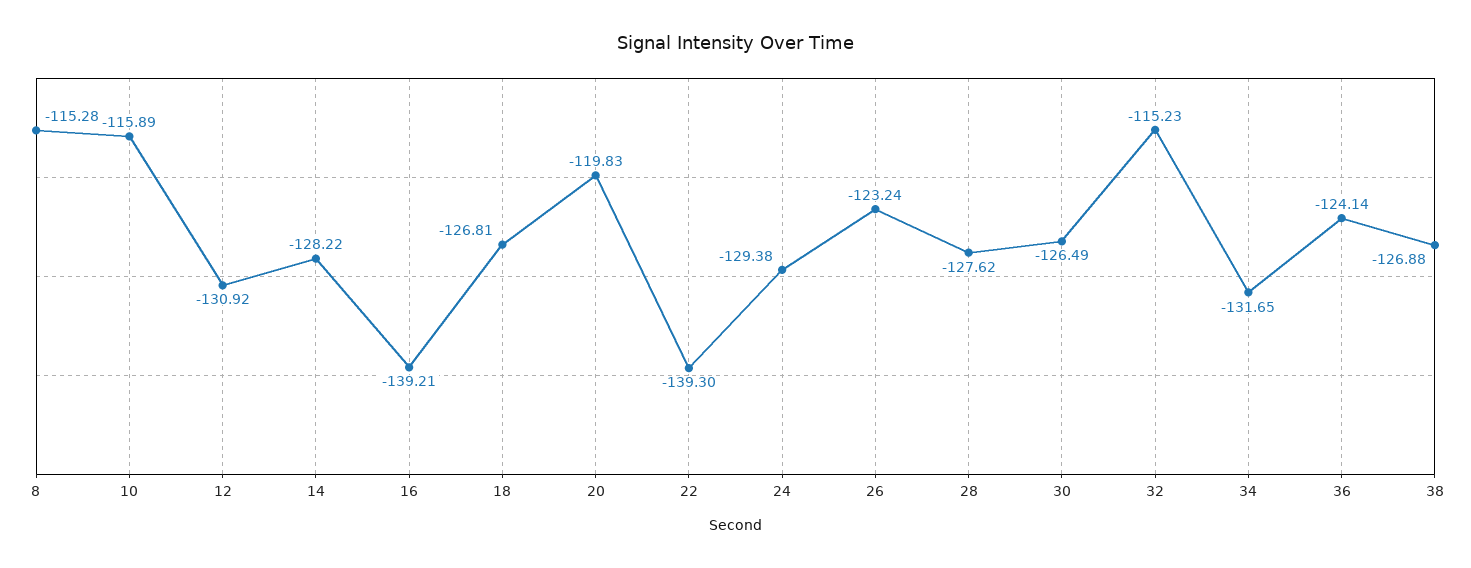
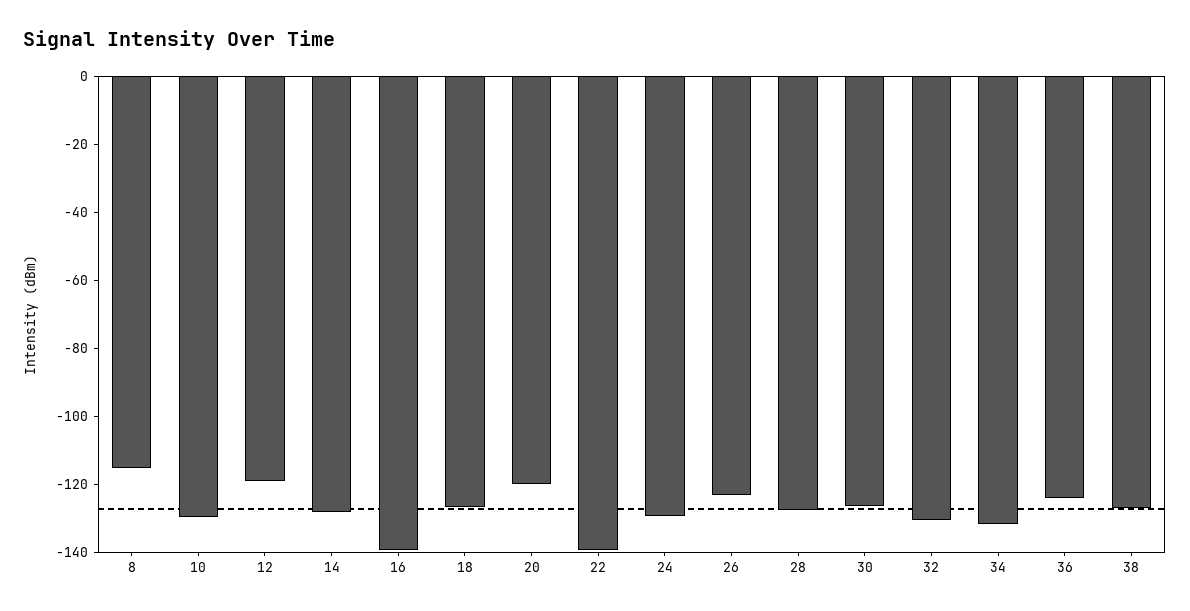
  {
    "8": -115.28,
-   "10": -115.89,
+   "10": -130,
-   "12": -130.92,
+   "12": -120,
    "14": -128.22,
    "16": -139.21,
    "18": -126.81,
    "20": -119.83,
    "22": -139.3,
    "24": -129.38,
    "26": -123.24,
    "28": -127.62,
    "30": -126.49,
-   "32": -115.23,
+   "32": -130,
    "34": -131.65,
    "36": -124.14,
    "38": -126.88
  }

